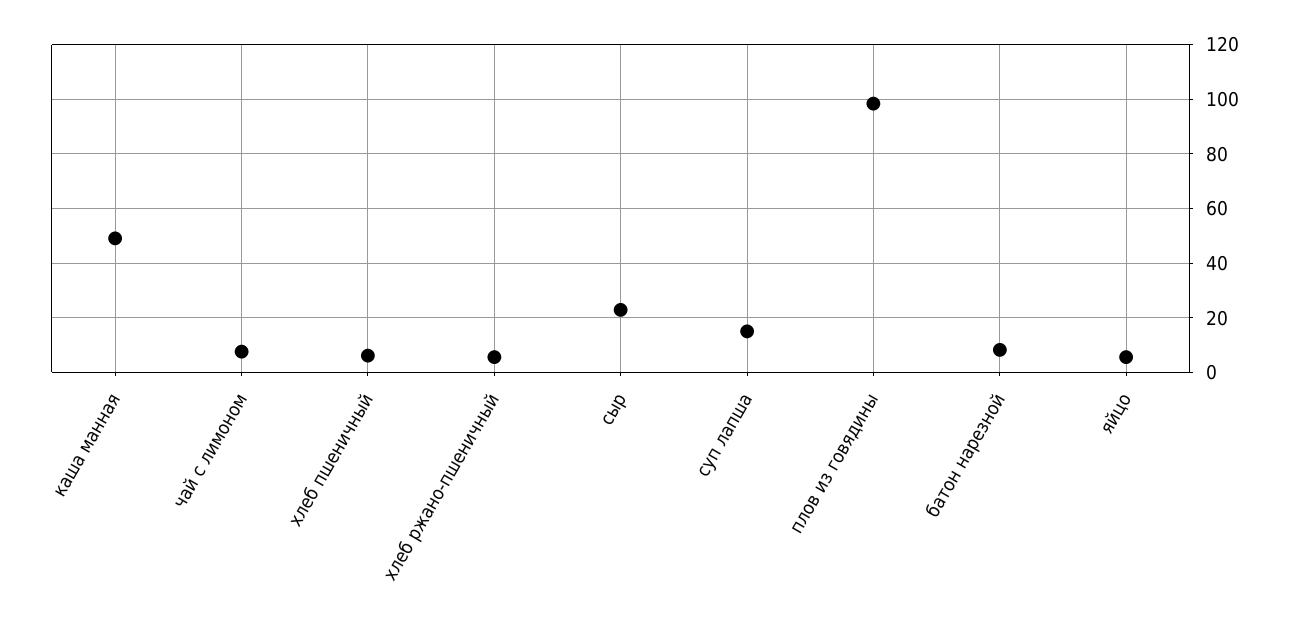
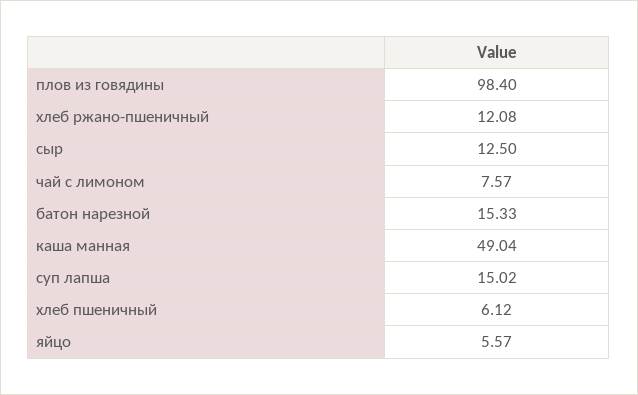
  {
    "каша манная": 49.04,
    "чай с лимоном": 7.57,
    "хлеб пшеничный": 6.12,
-   "хлеб ржано-пшеничный": 5,
+   "хлеб ржано-пшеничный": 12.08,
-   "сыр": 22.5,
+   "сыр": 12.5,
    "суп лапша": 15.02,
    "плов из говядины": 98.4,
-   "батон нарезной": 7.5,
+   "батон нарезной": 15.33,
    "яйцо": 5.57
  }

